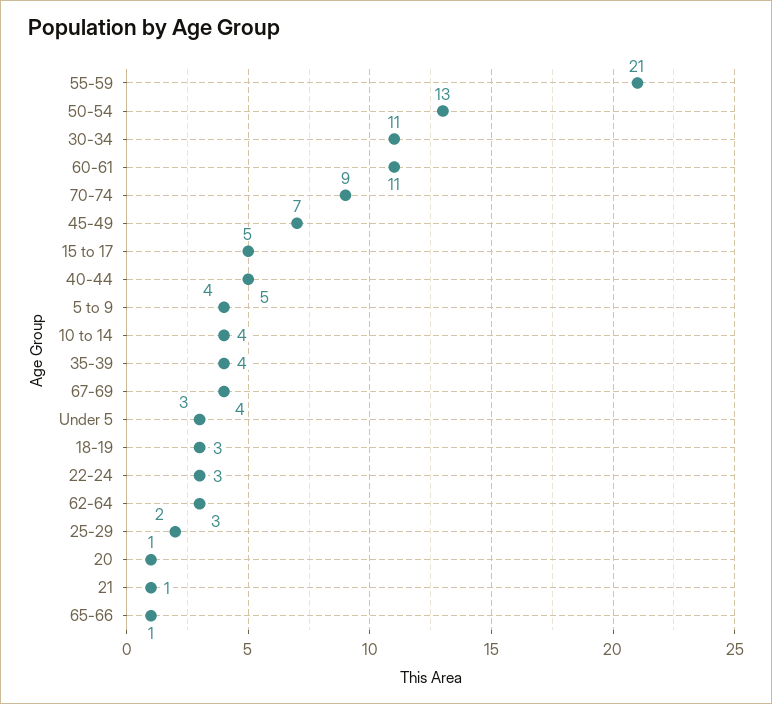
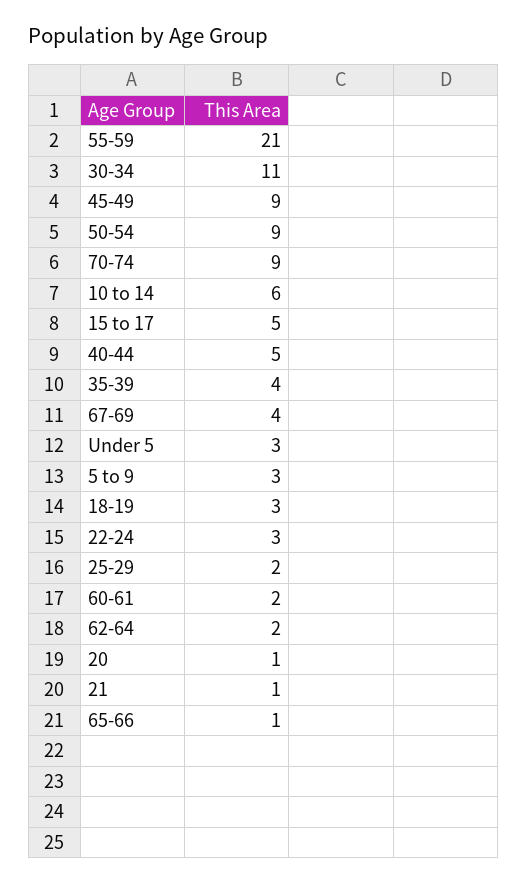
  {
    "55-59": 21,
-   "50-54": 13,
+   "50-54": 9,
    "30-34": 11,
-   "60-61": 11,
+   "60-61": 2,
    "70-74": 9,
-   "45-49": 7,
+   "45-49": 9,
    "15 to 17": 5,
    "40-44": 5,
-   "5 to 9": 4,
+   "5 to 9": 3,
-   "10 to 14": 4,
+   "10 to 14": 6,
    "35-39": 4,
    "67-69": 4,
    "Under 5": 3,
    "18-19": 3,
    "22-24": 3,
-   "62-64": 3,
+   "62-64": 2,
    "25-29": 2,
    "20": 1,
    "21": 1,
    "65-66": 1
  }

